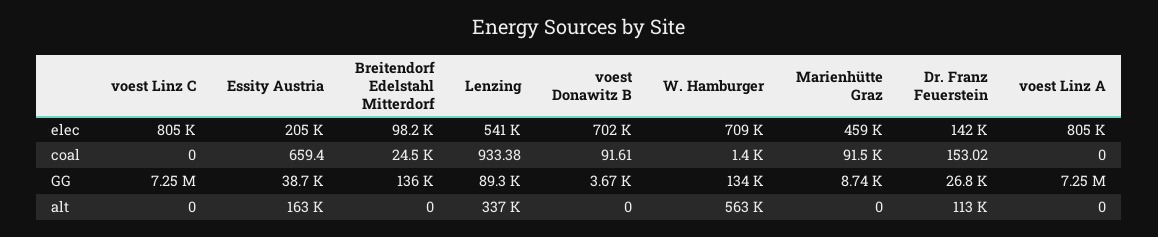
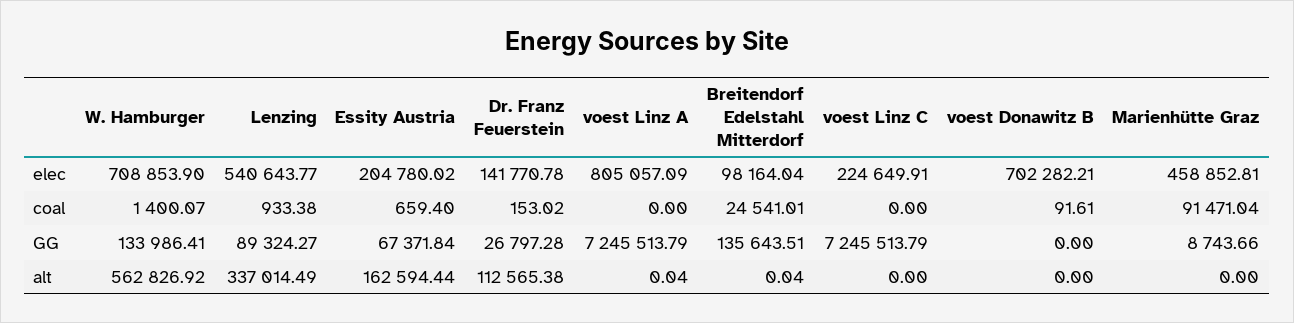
  {
    "voest Linz C": {
-     "elec": 805000,
+     "elec": 224649.91,
      "coal": 0,
      "GG": 7245513.79,
      "alt": 0
    },
    "Essity Austria": {
      "elec": 204780.02,
      "coal": 659.4,
-     "GG": 38700,
+     "GG": 67371.84,
      "alt": 162594.44
    },
    "Breitendorf Edelstahl Mitterdorf": {
      "elec": 98164.04,
      "coal": 24541.01,
      "GG": 135643.51,
-     "alt": 0
+     "alt": 0.04
    },
    "Lenzing": {
      "elec": 540643.77,
      "coal": 933.38,
      "GG": 89324.27,
      "alt": 337014.49
    },
    "voest Donawitz B": {
      "elec": 702282.21,
      "coal": 91.61,
-     "GG": 3670,
+     "GG": 0,
      "alt": 0
    },
    "W. Hamburger": {
      "elec": 708853.9,
      "coal": 1400.07,
      "GG": 133986.41,
      "alt": 562826.92
    },
    "Marienhütte Graz": {
      "elec": 458852.81,
      "coal": 91471.04,
      "GG": 8743.66,
      "alt": 0
    },
    "Dr. Franz Feuerstein": {
      "elec": 141770.78,
      "coal": 153.02,
      "GG": 26797.28,
      "alt": 112565.38
    },
    "voest Linz A": {
      "elec": 805057.09,
      "coal": 0,
      "GG": 7245513.79,
-     "alt": 0
+     "alt": 0.04
    }
  }

